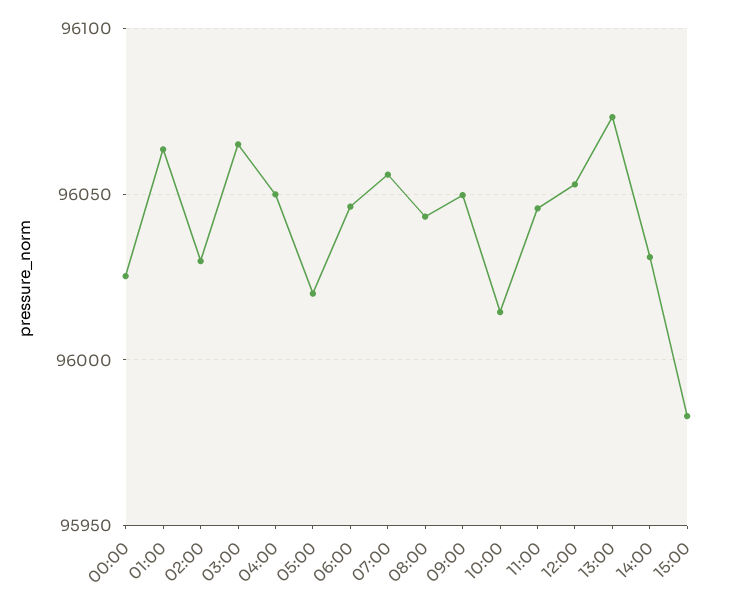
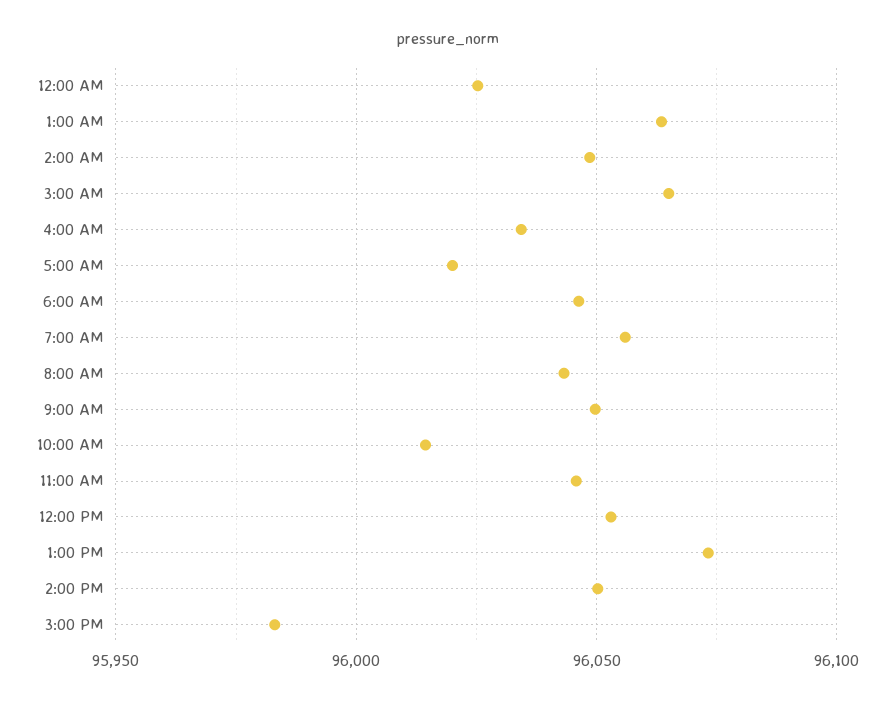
  {
    "00:00": 96025,
    "01:00": 96065,
-   "02:00": 96030,
+   "02:00": 96050,
    "03:00": 96065,
-   "04:00": 96050,
+   "04:00": 96035,
    "05:00": 96020,
    "06:00": 96045,
    "07:00": 96055,
    "08:00": 96045,
    "09:00": 96050,
    "10:00": 96015,
    "11:00": 96045,
    "12:00": 96055,
    "13:00": 96075,
-   "14:00": 96030,
+   "14:00": 96050,
    "15:00": 95985
  }

